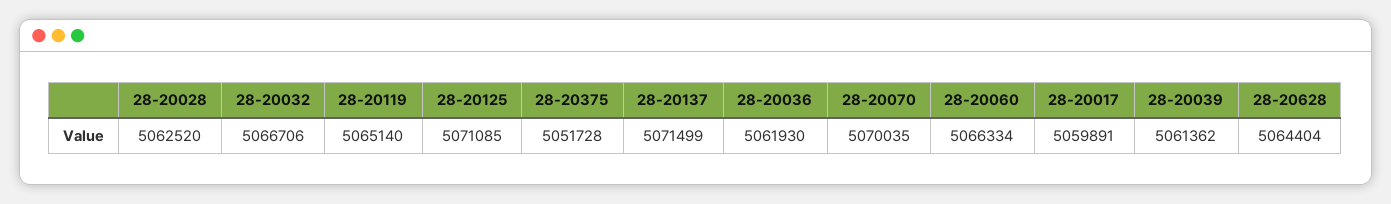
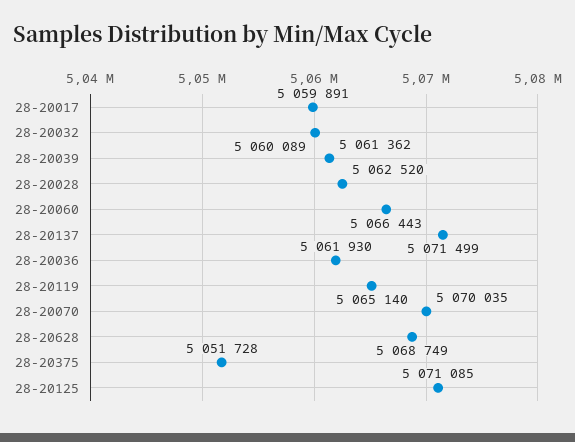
  {
    "28-20028": 5062520,
-   "28-20032": 5066706,
+   "28-20032": 5060089,
    "28-20119": 5065140,
    "28-20125": 5071085,
    "28-20375": 5051728,
    "28-20137": 5071499,
    "28-20036": 5061930,
    "28-20070": 5070035,
-   "28-20060": 5066334,
+   "28-20060": 5066443,
    "28-20017": 5059891,
    "28-20039": 5061362,
-   "28-20628": 5064404
+   "28-20628": 5068749
  }

